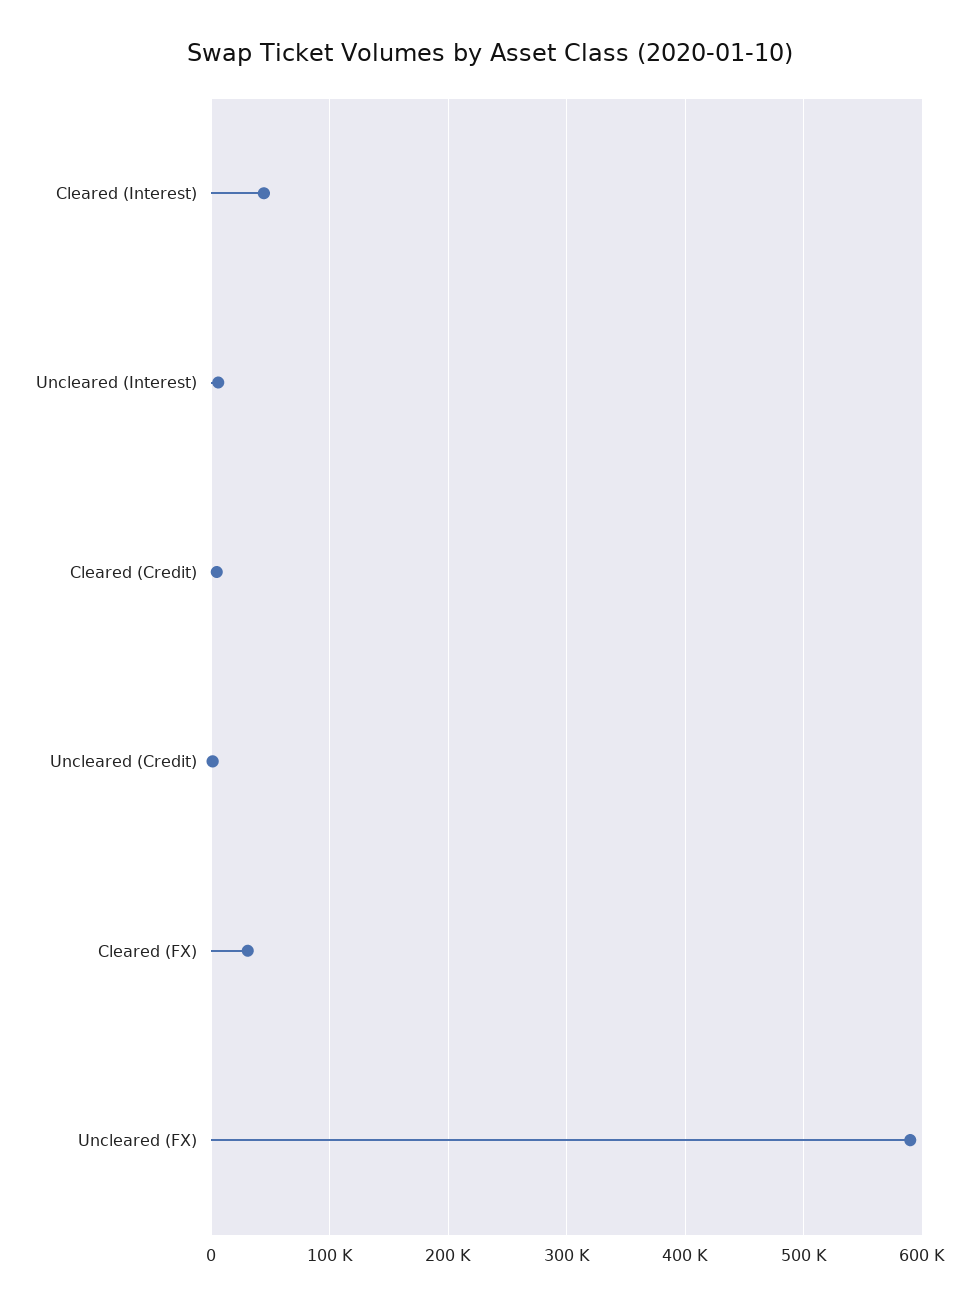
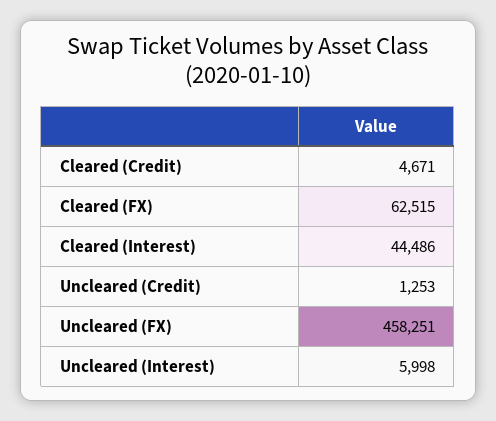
  {
    "Cleared (Interest)": 44486,
    "Uncleared (Interest)": 5998,
    "Cleared (Credit)": 4671,
    "Uncleared (Credit)": 1253,
-   "Cleared (FX)": 30000,
+   "Cleared (FX)": 62515,
-   "Uncleared (FX)": 590000
+   "Uncleared (FX)": 458251
  }

